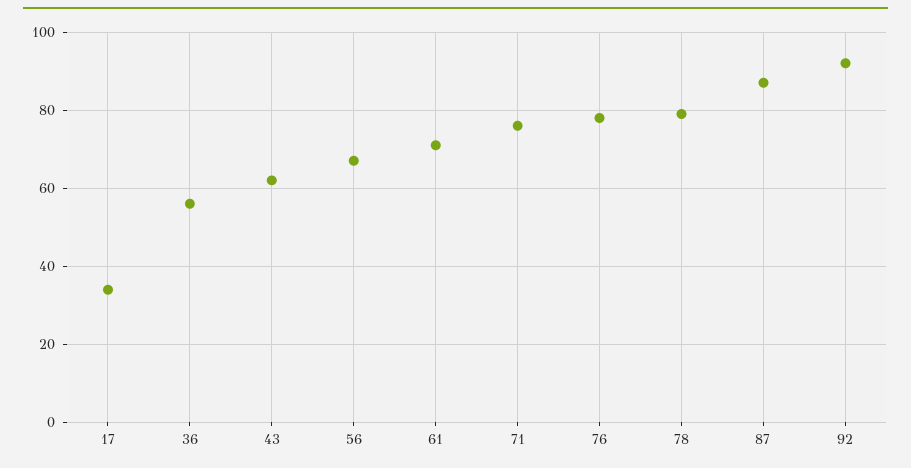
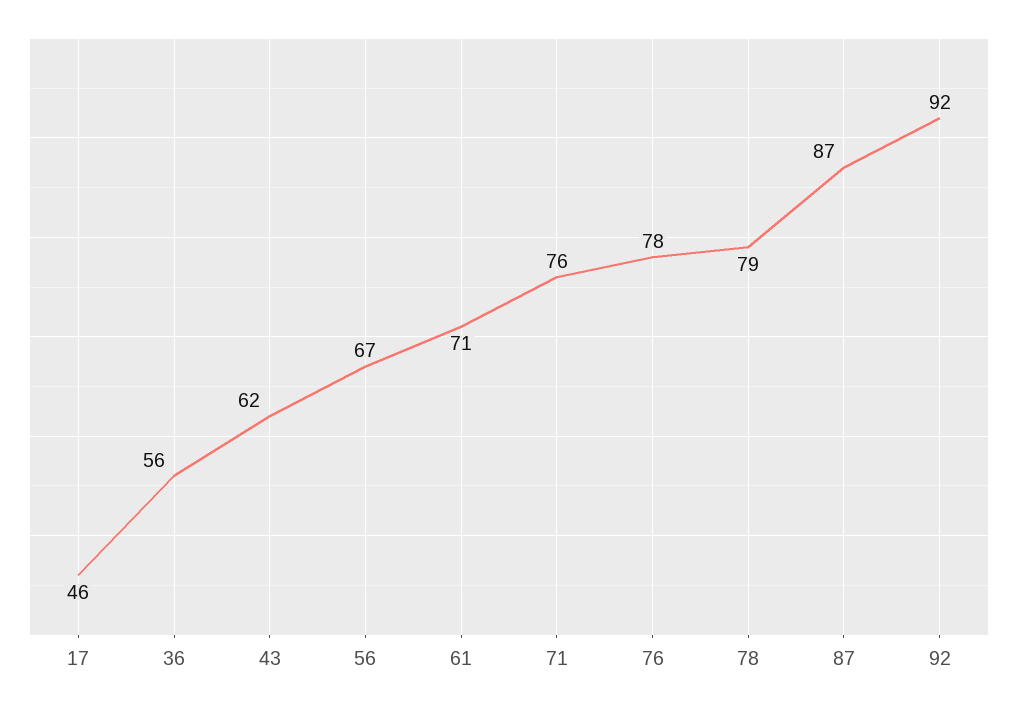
  {
-   "17": 35,
+   "17": 46,
    "36": 56,
    "43": 62,
    "56": 67,
    "61": 71,
    "71": 76,
    "76": 78,
    "78": 79,
    "87": 87,
    "92": 92
  }

